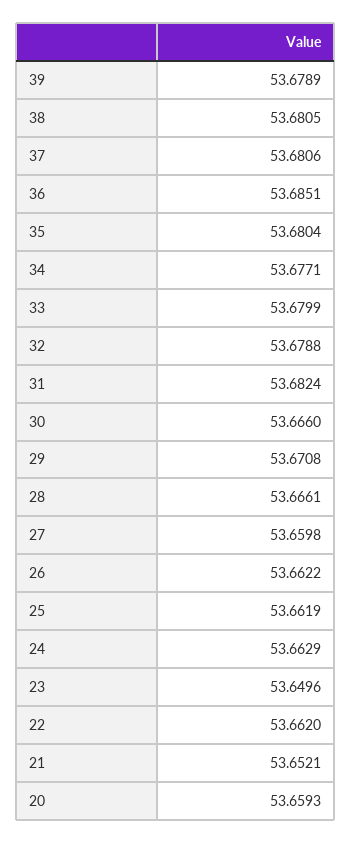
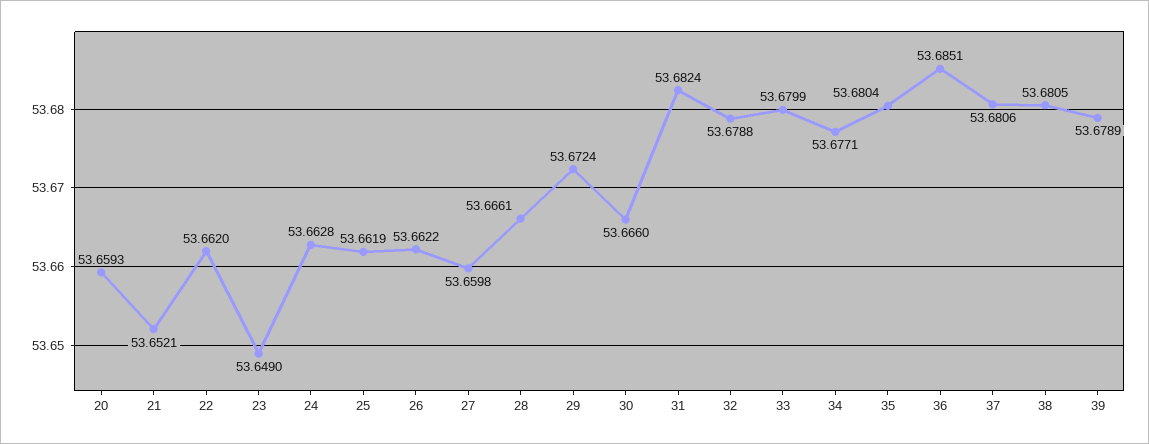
  {
    "39": 53.6789,
    "38": 53.6805,
    "37": 53.6806,
    "36": 53.6851,
    "35": 53.6804,
    "34": 53.6771,
    "33": 53.6799,
    "32": 53.6788,
    "31": 53.6824,
    "30": 53.666,
-   "29": 53.6708,
+   "29": 53.6724,
    "28": 53.6661,
    "27": 53.6598,
    "26": 53.6622,
    "25": 53.6619,
-   "24": 53.6629,
+   "24": 53.6628,
-   "23": 53.6496,
+   "23": 53.649,
    "22": 53.662,
    "21": 53.6521,
    "20": 53.6593
  }

